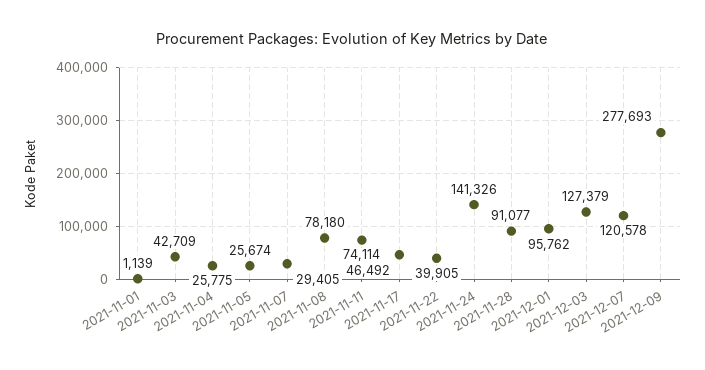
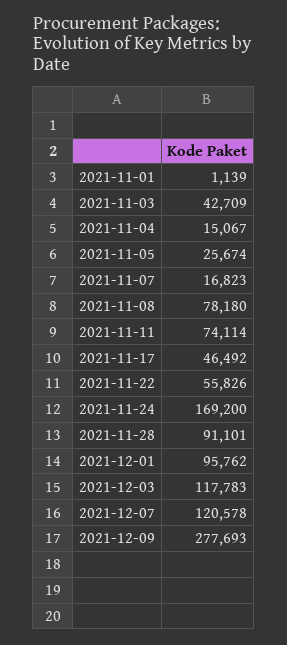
  {
    "2021-11-01": 1139,
    "2021-11-03": 42709,
-   "2021-11-04": 25775,
+   "2021-11-04": 15067,
    "2021-11-05": 25674,
-   "2021-11-07": 29405,
+   "2021-11-07": 16823,
    "2021-11-08": 78180,
    "2021-11-11": 74114,
    "2021-11-17": 46492,
-   "2021-11-22": 39905,
+   "2021-11-22": 55826,
-   "2021-11-24": 141326,
+   "2021-11-24": 169200,
-   "2021-11-28": 91077,
+   "2021-11-28": 91101,
    "2021-12-01": 95762,
-   "2021-12-03": 127379,
+   "2021-12-03": 117783,
    "2021-12-07": 120578,
    "2021-12-09": 277693
  }

